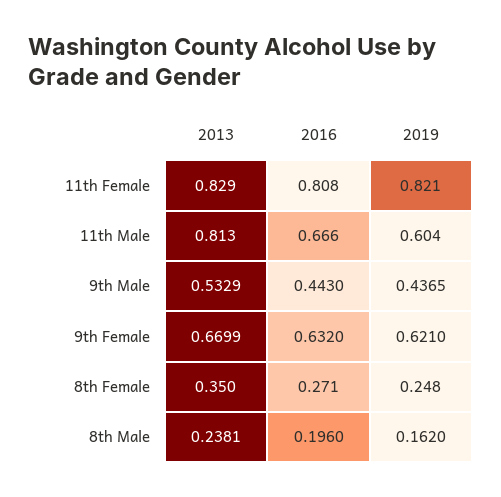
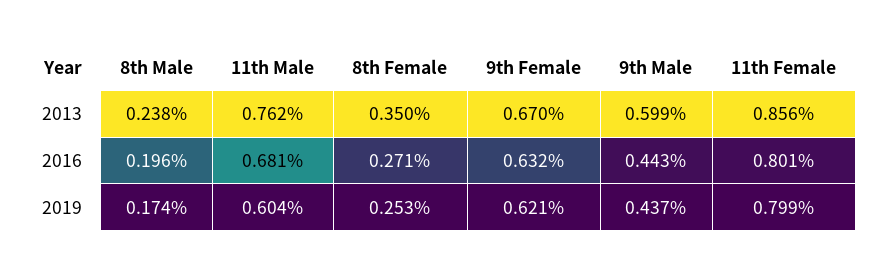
  {
    "2013": {
-     "11th Female": 0.829,
+     "11th Female": 0.856,
-     "11th Male": 0.813,
+     "11th Male": 0.762,
-     "9th Male": 0.5329,
+     "9th Male": 0.599,
      "9th Female": 0.6699,
      "8th Female": 0.35,
      "8th Male": 0.2381
    },
    "2016": {
-     "11th Female": 0.808,
+     "11th Female": 0.801,
-     "11th Male": 0.666,
+     "11th Male": 0.681,
      "9th Male": 0.443,
      "9th Female": 0.632,
      "8th Female": 0.271,
      "8th Male": 0.196
    },
    "2019": {
-     "11th Female": 0.821,
+     "11th Female": 0.799,
      "11th Male": 0.604,
      "9th Male": 0.4365,
      "9th Female": 0.621,
-     "8th Female": 0.248,
+     "8th Female": 0.253,
-     "8th Male": 0.162
+     "8th Male": 0.174
    }
  }

